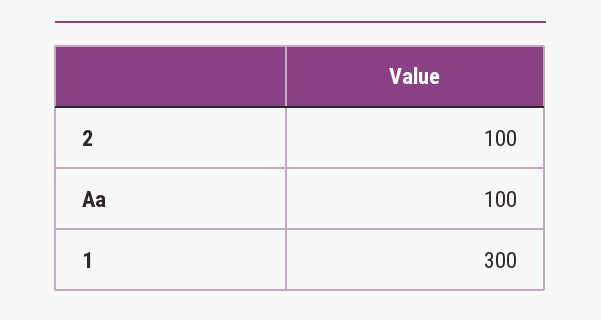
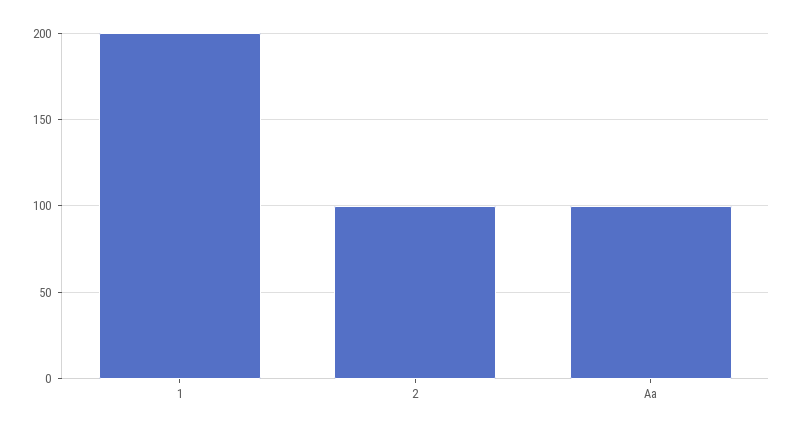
  {
    "2": 100,
    "Aa": 100,
-   "1": 300
+   "1": 200
  }

